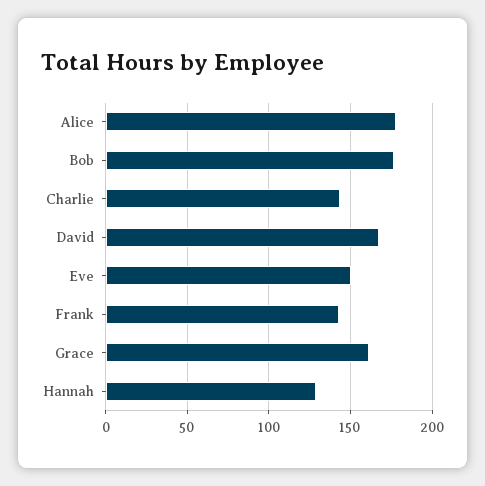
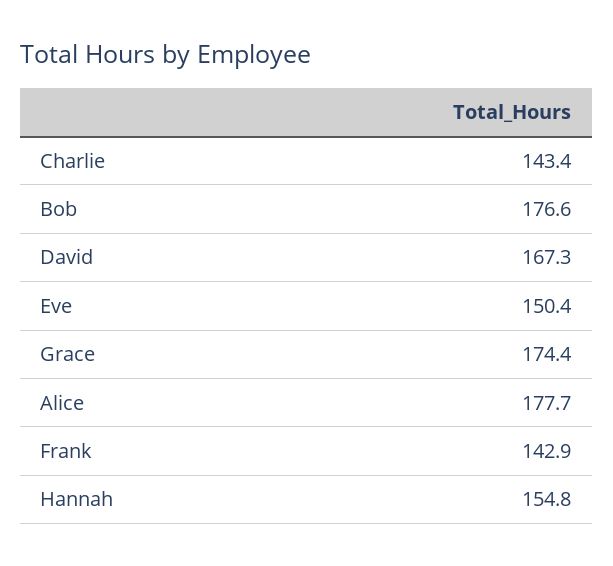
  {
    "Alice": 177.7,
    "Bob": 176.6,
    "Charlie": 143.4,
    "David": 167.3,
    "Eve": 150.4,
    "Frank": 142.9,
-   "Grace": 160,
+   "Grace": 174.4,
-   "Hannah": 130
+   "Hannah": 154.8
  }

